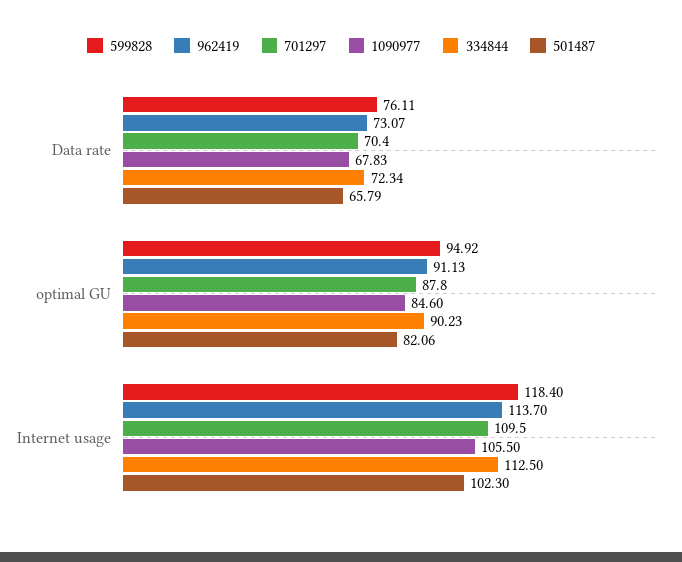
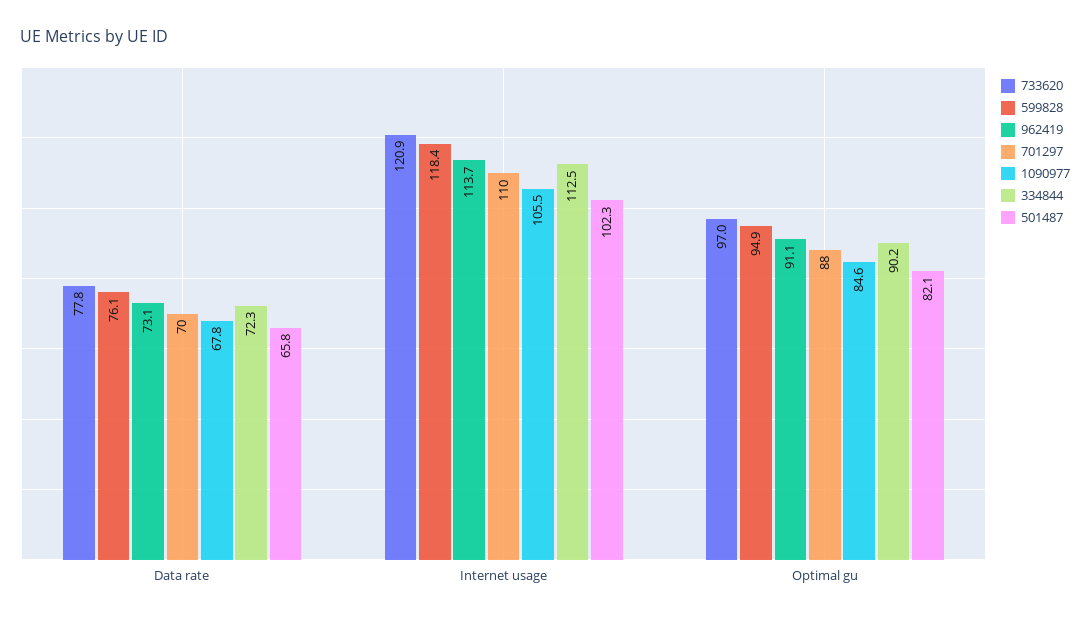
  {
    "599828": {
      "Data rate": 76.11,
      "optimal GU": 94.92,
      "Internet usage": 118.4
    },
    "962419": {
      "Data rate": 73.07,
      "optimal GU": 91.13,
      "Internet usage": 113.7
    },
    "701297": {
      "Data rate": 70.4,
      "optimal GU": 87.8,
      "Internet usage": 109.5
    },
    "1090977": {
      "Data rate": 67.83,
      "optimal GU": 84.6,
      "Internet usage": 105.5
    },
    "334844": {
      "Data rate": 72.34,
      "optimal GU": 90.23,
      "Internet usage": 112.5
    },
    "501487": {
      "Data rate": 65.79,
      "optimal GU": 82.06,
      "Internet usage": 102.3
-   }
+   },
+   "733620": {
+     "Data rate": 77.8,
+     "Internet usage": 120.9,
+     "optimal GU": 97
+   }
  }

